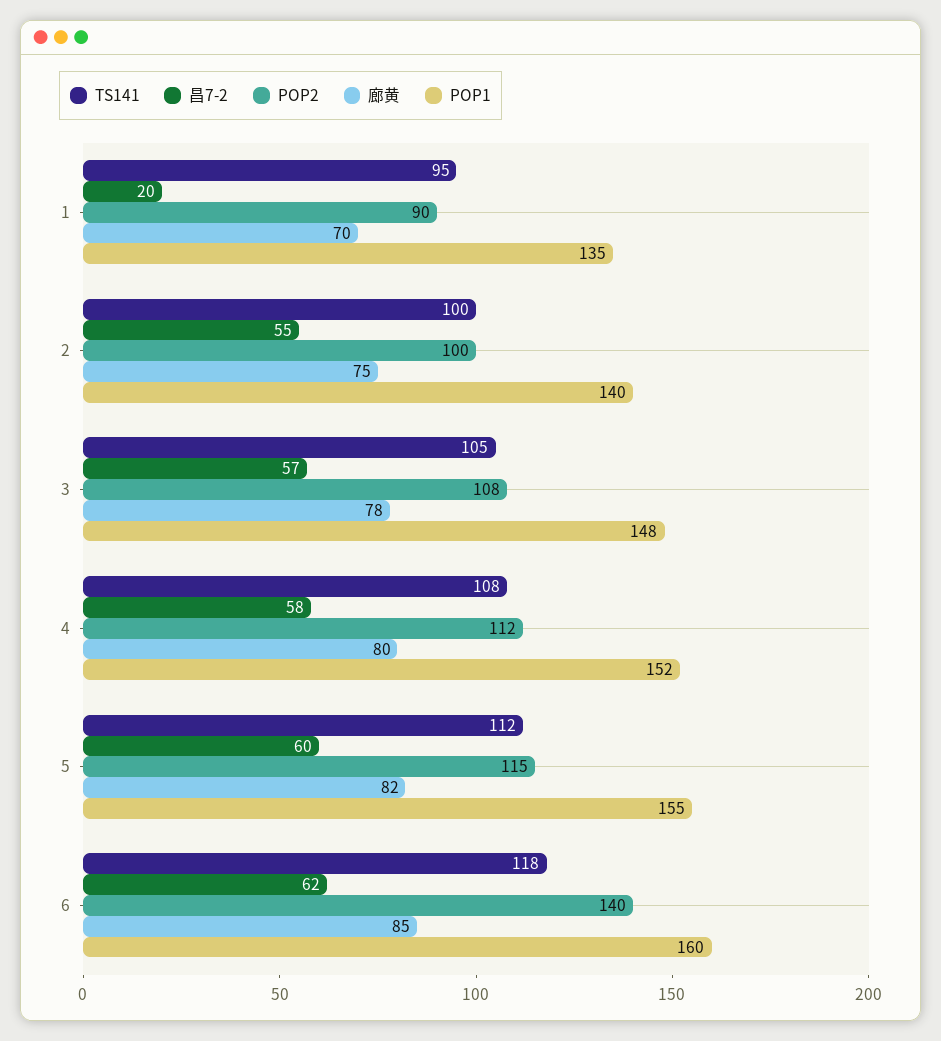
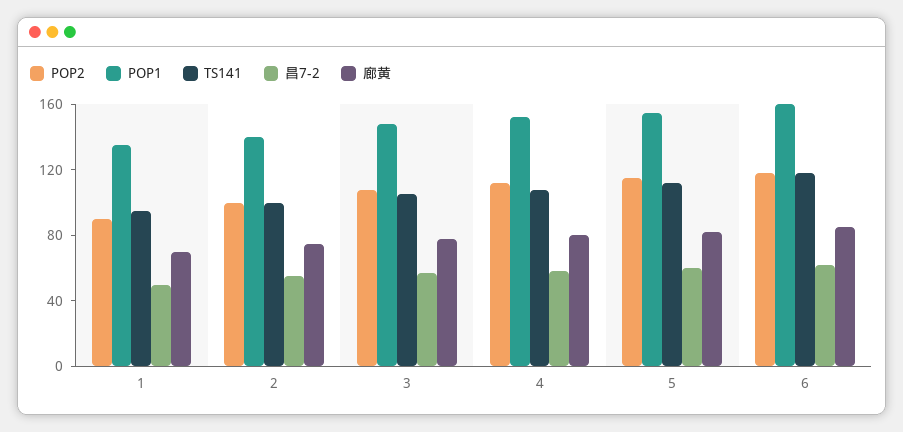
  {
    "TS141": {
      "1": 95,
      "2": 100,
      "3": 105,
      "4": 108,
      "5": 112,
      "6": 118
    },
    "昌7-2": {
-     "1": 20,
+     "1": 50,
      "2": 55,
      "3": 57,
      "4": 58,
      "5": 60,
      "6": 62
    },
    "POP2": {
      "1": 90,
      "2": 100,
      "3": 108,
      "4": 112,
      "5": 115,
-     "6": 140
+     "6": 120
    },
    "廊黄": {
      "1": 70,
      "2": 75,
      "3": 78,
      "4": 80,
      "5": 82,
      "6": 85
    },
    "POP1": {
      "1": 135,
      "2": 140,
      "3": 148,
      "4": 152,
      "5": 155,
      "6": 160
    }
  }

